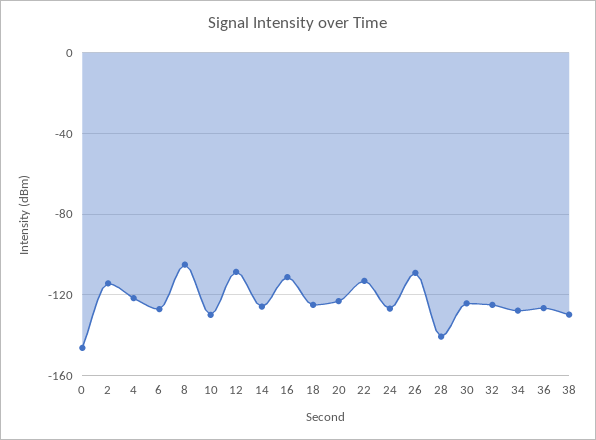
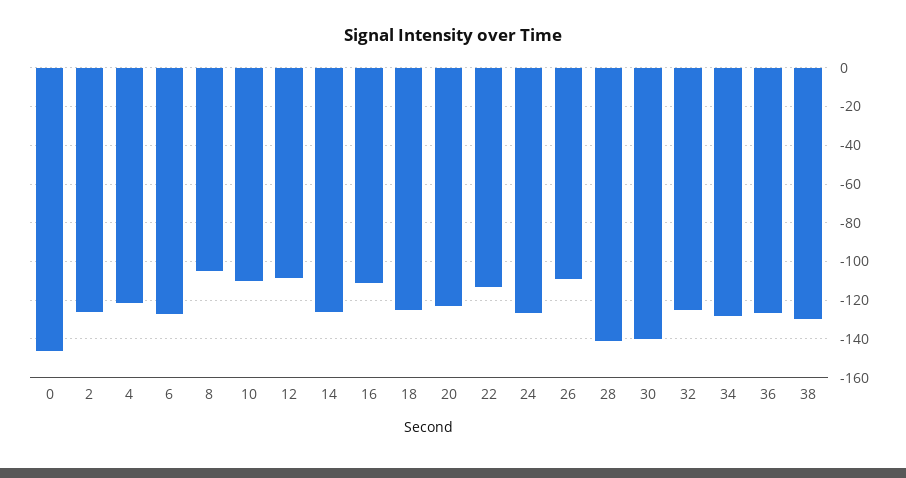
  {
    "0": -145,
-   "2": -115,
+   "2": -125,
    "4": -120,
    "6": -125,
    "8": -105,
-   "10": -130,
+   "10": -110,
    "12": -110,
    "14": -125,
    "16": -110,
    "18": -125,
    "20": -125,
    "22": -115,
    "24": -125,
    "26": -110,
    "28": -140,
-   "30": -125,
+   "30": -140,
    "32": -125,
    "34": -130,
    "36": -125,
    "38": -130
  }

